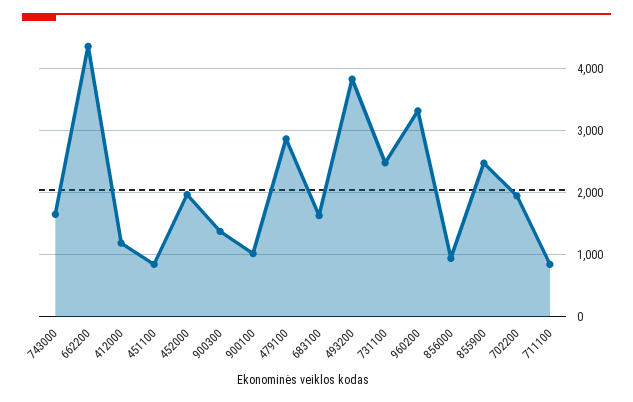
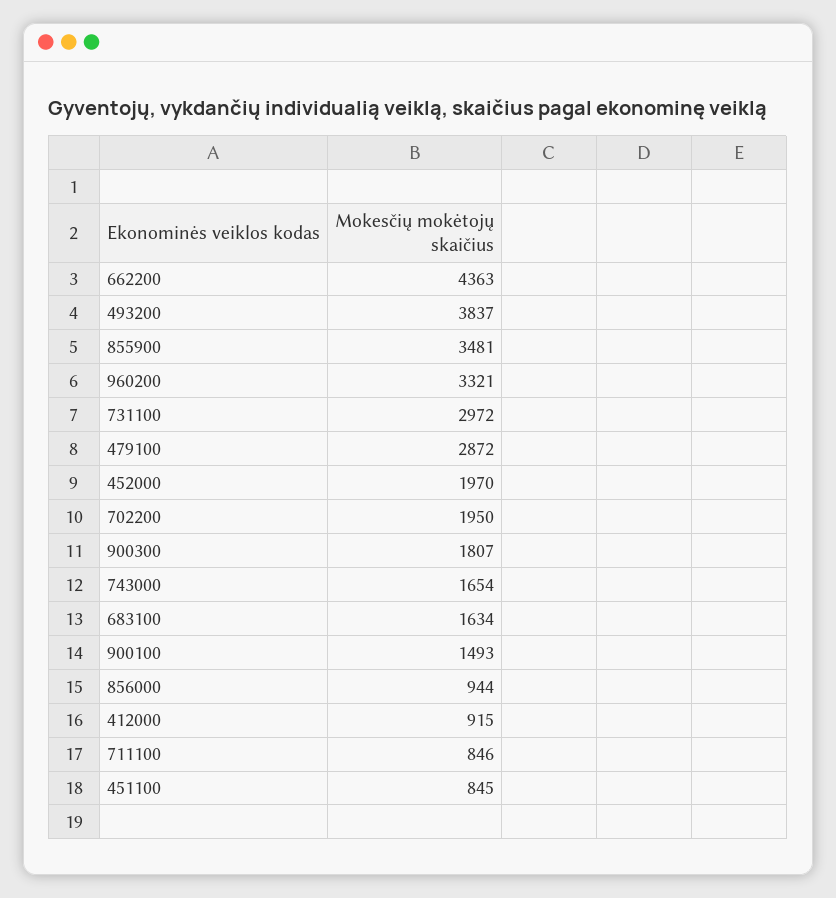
  {
    "743000": 1654,
    "662200": 4363,
-   "412000": 1200,
+   "412000": 915,
    "451100": 845,
    "452000": 1970,
-   "900300": 1400,
+   "900300": 1807,
-   "900100": 1000,
+   "900100": 1493,
    "479100": 2872,
    "683100": 1634,
    "493200": 3837,
-   "731100": 2500,
+   "731100": 2972,
    "960200": 3321,
    "856000": 944,
-   "855900": 2500,
+   "855900": 3481,
    "702200": 1950,
    "711100": 846
  }

